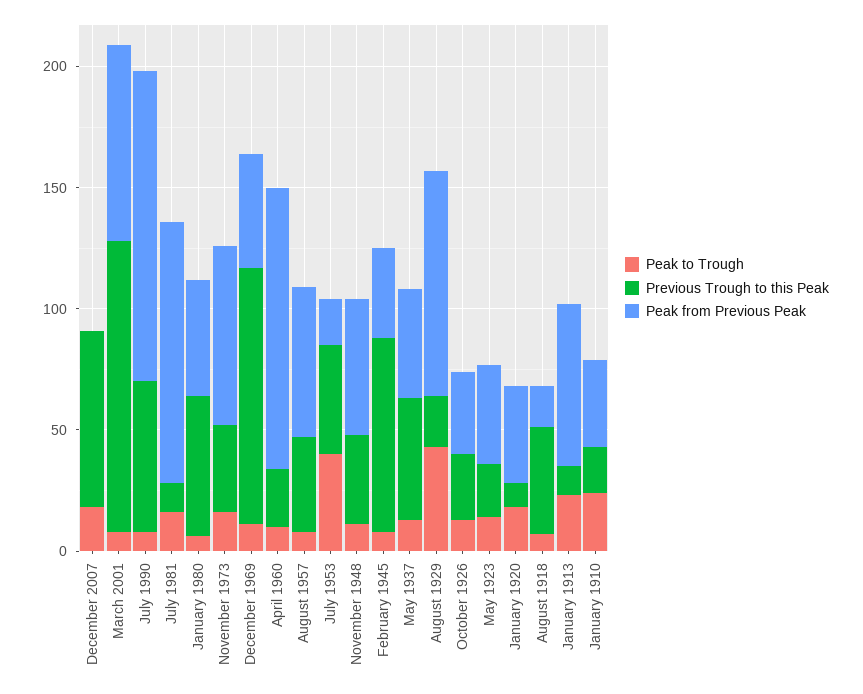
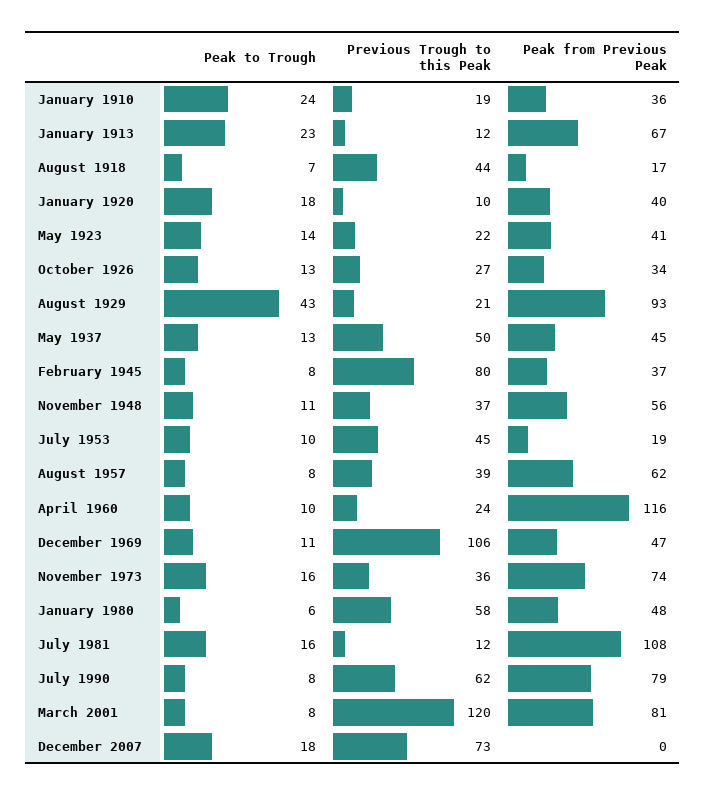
  {
    "Peak to Trough": {
      "December 2007": 18,
      "March 2001": 8,
      "July 1990": 8,
      "July 1981": 16,
      "January 1980": 6,
      "November 1973": 16,
      "December 1969": 11,
      "April 1960": 10,
      "August 1957": 8,
-     "July 1953": 40,
+     "July 1953": 10,
      "November 1948": 11,
      "February 1945": 8,
      "May 1937": 13,
      "August 1929": 43,
      "October 1926": 13,
      "May 1923": 14,
      "January 1920": 18,
      "August 1918": 7,
      "January 1913": 23,
      "January 1910": 24
    },
    "Previous Trough to this Peak": {
      "December 2007": 73,
      "March 2001": 120,
      "July 1990": 62,
      "July 1981": 12,
      "January 1980": 58,
      "November 1973": 36,
      "December 1969": 106,
      "April 1960": 24,
      "August 1957": 39,
      "July 1953": 45,
      "November 1948": 37,
      "February 1945": 80,
      "May 1937": 50,
      "August 1929": 21,
      "October 1926": 27,
      "May 1923": 22,
      "January 1920": 10,
      "August 1918": 44,
      "January 1913": 12,
      "January 1910": 19
    },
    "Peak from Previous Peak": {
      "December 2007": 0,
      "March 2001": 81,
-     "July 1990": 130,
+     "July 1990": 79,
      "July 1981": 108,
      "January 1980": 48,
      "November 1973": 74,
      "December 1969": 47,
      "April 1960": 116,
      "August 1957": 62,
      "July 1953": 19,
      "November 1948": 56,
      "February 1945": 37,
      "May 1937": 45,
      "August 1929": 93,
      "October 1926": 34,
      "May 1923": 41,
      "January 1920": 40,
      "August 1918": 17,
      "January 1913": 67,
      "January 1910": 36
    }
  }

